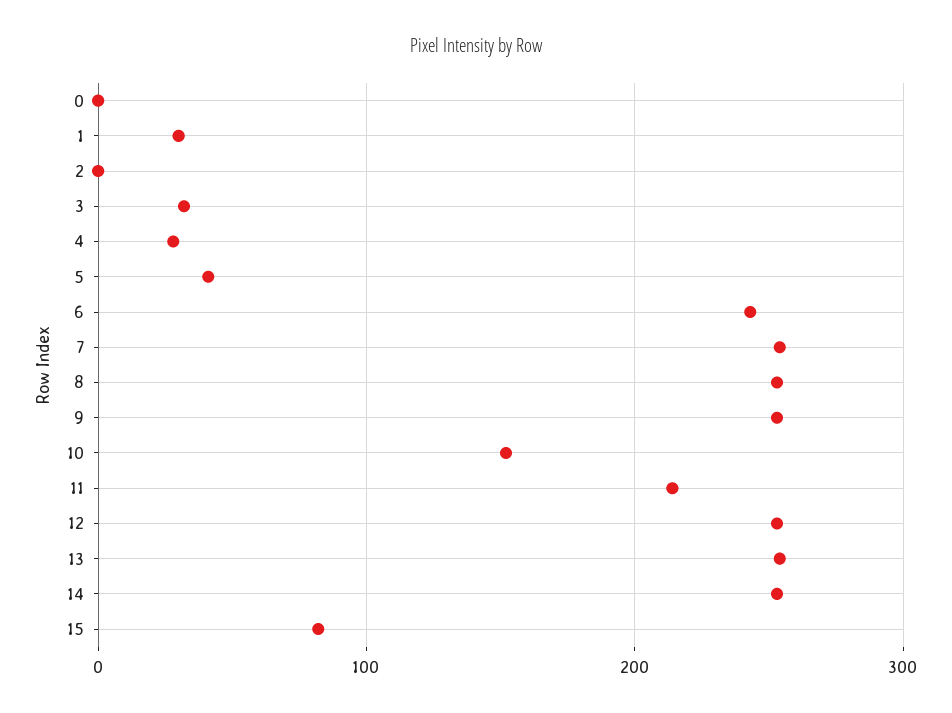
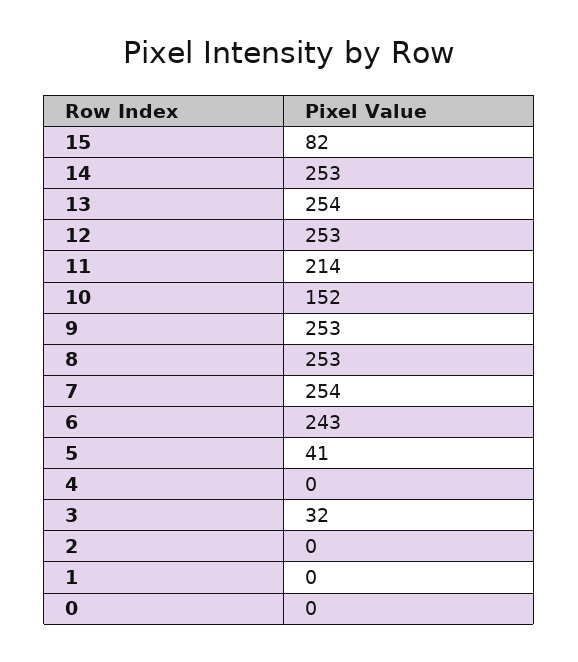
  {
    "0": 0,
-   "1": 30,
+   "1": 0,
    "2": 0,
    "3": 32,
-   "4": 30,
+   "4": 0,
    "5": 41,
    "6": 243,
    "7": 254,
    "8": 253,
    "9": 253,
    "10": 152,
    "11": 214,
    "12": 253,
    "13": 254,
    "14": 253,
    "15": 82
  }

